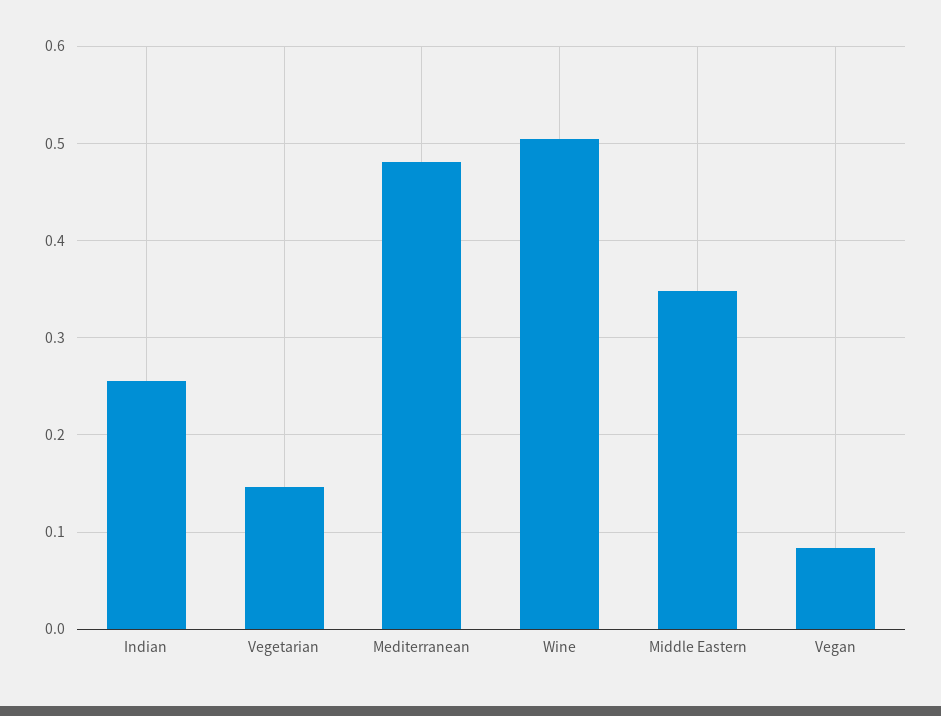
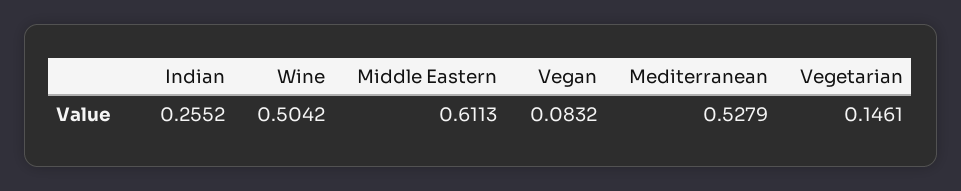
  {
    "Indian": 0.2552,
    "Vegetarian": 0.1461,
-   "Mediterranean": 0.48,
+   "Mediterranean": 0.5279,
    "Wine": 0.5042,
-   "Middle Eastern": 0.35,
+   "Middle Eastern": 0.6113,
    "Vegan": 0.0832
  }

